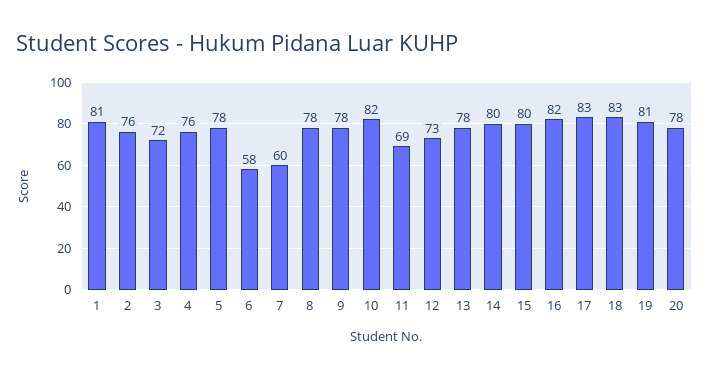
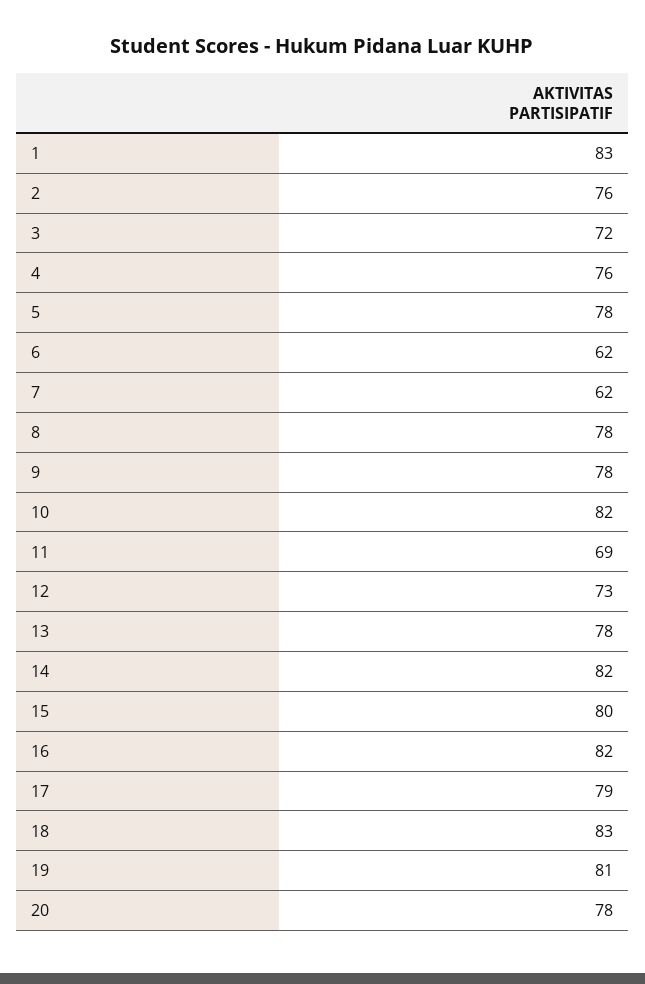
  {
-   "1": 81,
+   "1": 83,
    "2": 76,
    "3": 72,
    "4": 76,
    "5": 78,
-   "6": 58,
+   "6": 62,
-   "7": 60,
+   "7": 62,
    "8": 78,
    "9": 78,
    "10": 82,
    "11": 69,
    "12": 73,
    "13": 78,
-   "14": 80,
+   "14": 82,
    "15": 80,
    "16": 82,
-   "17": 83,
+   "17": 79,
    "18": 83,
    "19": 81,
    "20": 78
  }

